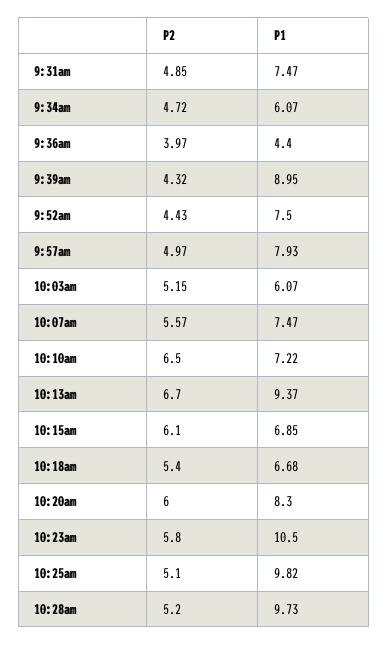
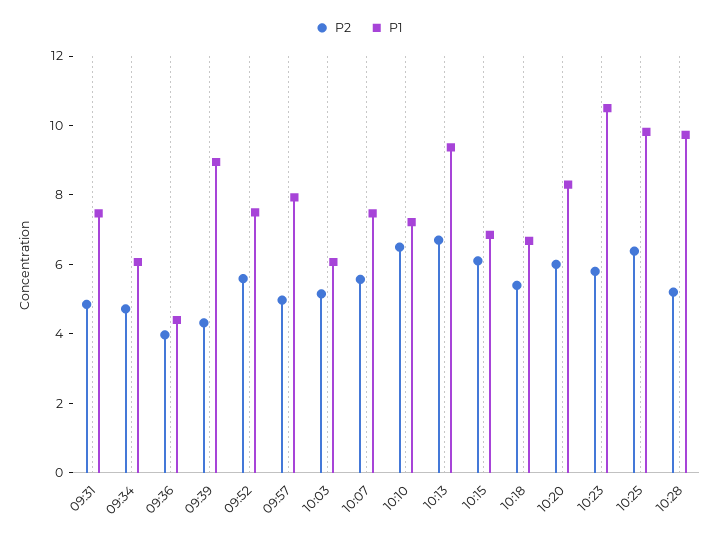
  {
    "P2": {
      "9:31am": 4.85,
      "9:34am": 4.72,
      "9:36am": 3.97,
      "9:39am": 4.32,
-     "9:52am": 4.43,
+     "9:52am": 5.5,
      "9:57am": 4.97,
      "10:03am": 5.15,
      "10:07am": 5.57,
      "10:10am": 6.5,
      "10:13am": 6.7,
      "10:15am": 6.1,
      "10:18am": 5.4,
      "10:20am": 6,
      "10:23am": 5.8,
-     "10:25am": 5.1,
+     "10:25am": 6.5,
      "10:28am": 5.2
    },
    "P1": {
      "9:31am": 7.47,
      "9:34am": 6.07,
      "9:36am": 4.4,
      "9:39am": 8.95,
      "9:52am": 7.5,
      "9:57am": 7.93,
      "10:03am": 6.07,
      "10:07am": 7.47,
      "10:10am": 7.22,
      "10:13am": 9.37,
      "10:15am": 6.85,
      "10:18am": 6.68,
      "10:20am": 8.3,
      "10:23am": 10.5,
      "10:25am": 9.82,
      "10:28am": 9.73
    }
  }

